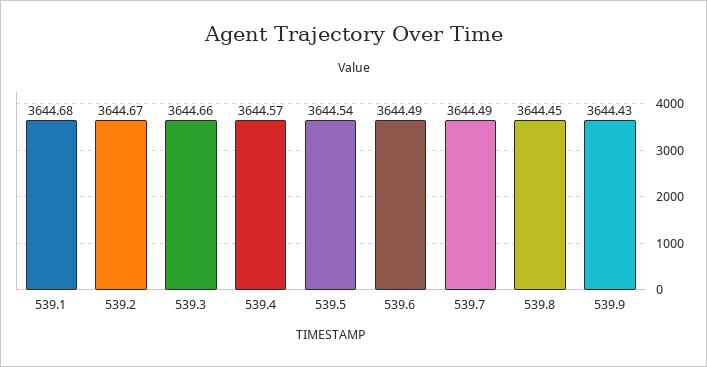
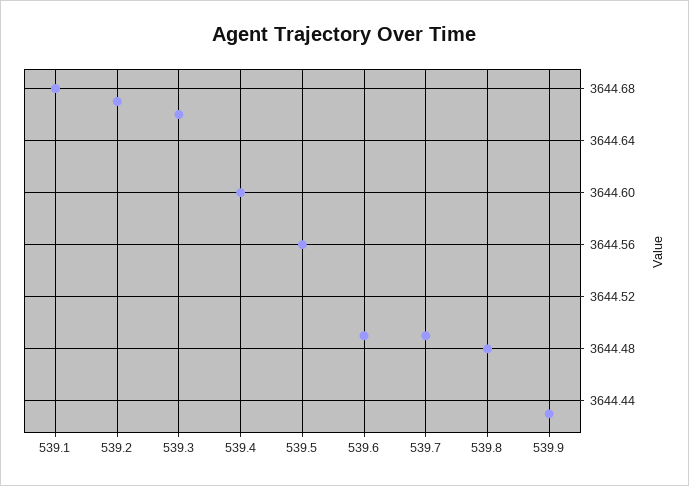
  {
    "539.1": 3644.68,
    "539.2": 3644.67,
    "539.3": 3644.66,
-   "539.4": 3644.57,
+   "539.4": 3644.6,
-   "539.5": 3644.54,
+   "539.5": 3644.56,
    "539.6": 3644.49,
    "539.7": 3644.49,
-   "539.8": 3644.45,
+   "539.8": 3644.48,
    "539.9": 3644.43
  }

